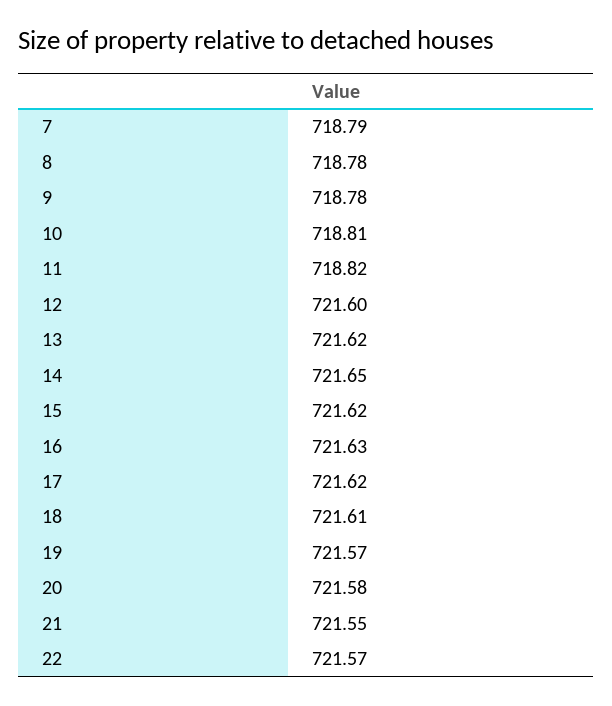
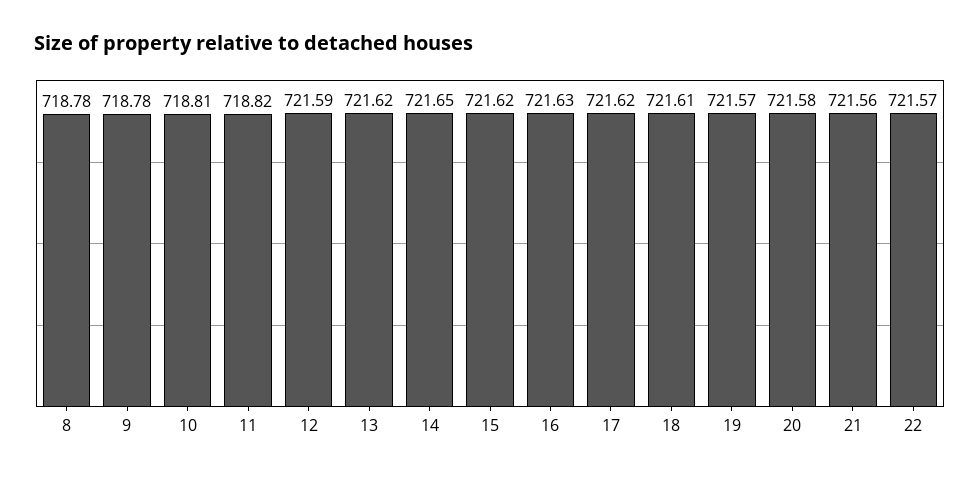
  {
-   "7": 718.79,
    "8": 718.78,
    "9": 718.78,
    "10": 718.81,
    "11": 718.82,
-   "12": 721.6,
+   "12": 721.59,
    "13": 721.62,
    "14": 721.65,
    "15": 721.62,
    "16": 721.63,
    "17": 721.62,
    "18": 721.61,
    "19": 721.57,
    "20": 721.58,
-   "21": 721.55,
+   "21": 721.56,
    "22": 721.57
  }

